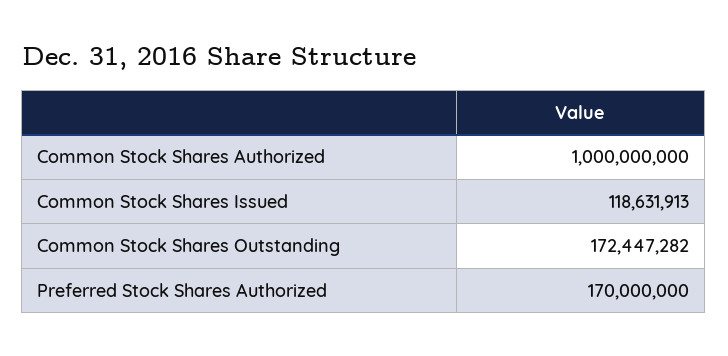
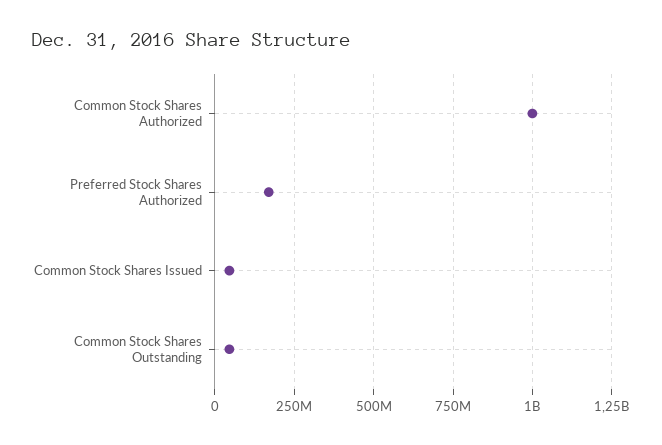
  {
    "Common Stock Shares Authorized": 1000000000,
-   "Common Stock Shares Issued": 118631913,
+   "Common Stock Shares Issued": 50000000,
-   "Common Stock Shares Outstanding": 172447282,
+   "Common Stock Shares Outstanding": 50000000,
    "Preferred Stock Shares Authorized": 170000000
  }

